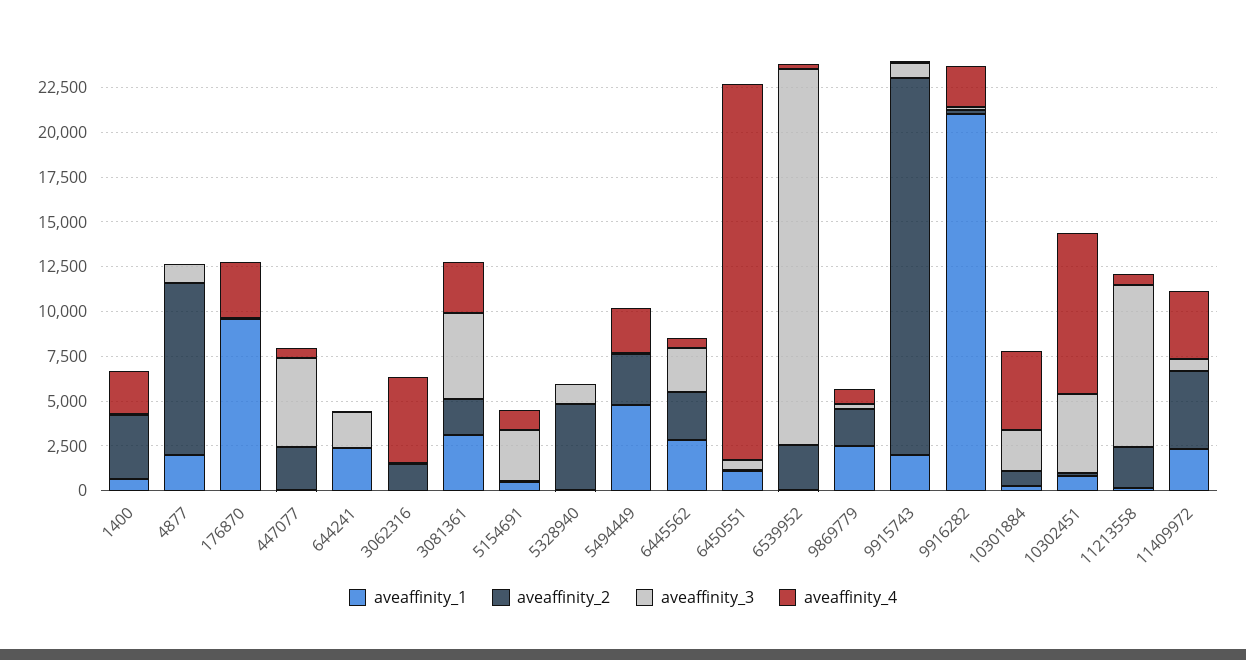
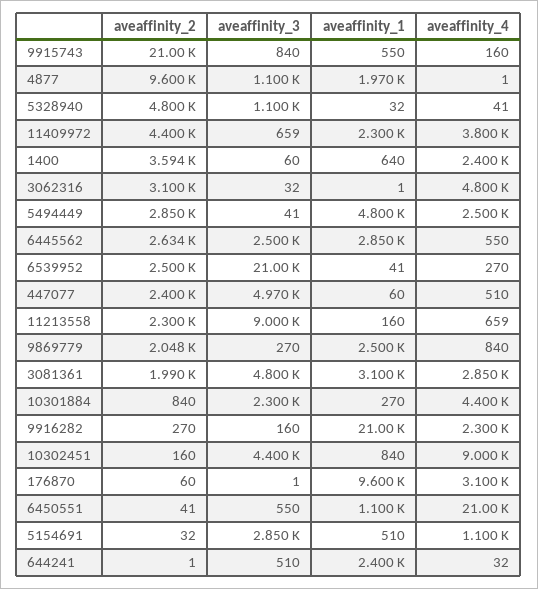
  {
    "aveaffinity_1": {
      "1400": 640,
      "4877": 1970,
      "176870": 9600,
      "447077": 60,
      "644241": 2400,
      "3062316": 1,
      "3081361": 3100,
      "5154691": 510,
      "5328940": 32,
      "5494449": 4800,
      "6445562": 2850,
      "6450551": 1100,
      "6539952": 41,
      "9869779": 2500,
-     "9915743": 2000,
+     "9915743": 550,
      "9916282": 21000,
      "10301884": 270,
      "10302451": 840,
      "11213558": 160,
      "11409972": 2300
    },
    "aveaffinity_2": {
      "1400": 3594,
      "4877": 9600,
      "176870": 60,
      "447077": 2400,
      "644241": 1,
-     "3062316": 1500,
+     "3062316": 3100,
      "3081361": 1990,
      "5154691": 32,
      "5328940": 4800,
      "5494449": 2850,
      "6445562": 2634,
      "6450551": 41,
      "6539952": 2500,
      "9869779": 2048,
      "9915743": 21000,
      "9916282": 270,
      "10301884": 840,
      "10302451": 160,
      "11213558": 2300,
      "11409972": 4400
    },
    "aveaffinity_3": {
      "1400": 60,
      "4877": 1100,
      "176870": 1,
      "447077": 4970,
-     "644241": 2000,
+     "644241": 510,
      "3062316": 32,
      "3081361": 4800,
      "5154691": 2850,
      "5328940": 1100,
      "5494449": 41,
      "6445562": 2500,
      "6450551": 550,
      "6539952": 21000,
      "9869779": 270,
      "9915743": 840,
      "9916282": 160,
      "10301884": 2300,
      "10302451": 4400,
      "11213558": 9000,
      "11409972": 659
    },
    "aveaffinity_4": {
      "1400": 2400,
      "4877": 1,
      "176870": 3100,
      "447077": 510,
      "644241": 32,
      "3062316": 4800,
      "3081361": 2850,
      "5154691": 1100,
      "5328940": 41,
      "5494449": 2500,
      "6445562": 550,
      "6450551": 21000,
      "6539952": 270,
      "9869779": 840,
      "9915743": 160,
      "9916282": 2300,
      "10301884": 4400,
      "10302451": 9000,
      "11213558": 659,
      "11409972": 3800
    }
  }

